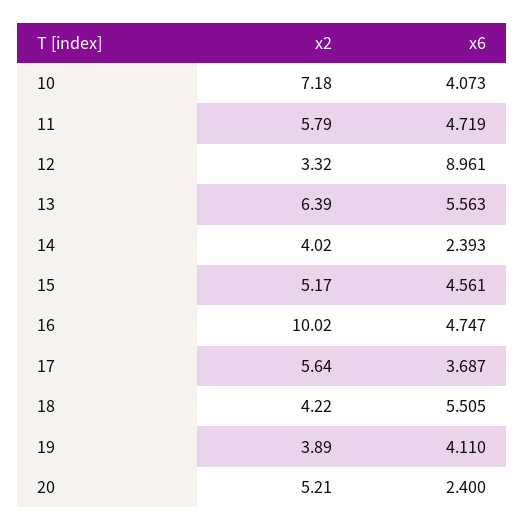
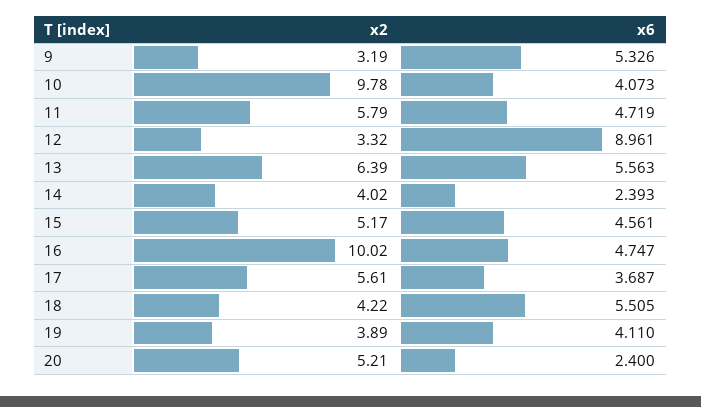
  {
    "x2": {
-     "10": 7.18,
+     "10": 9.78,
      "11": 5.79,
      "12": 3.32,
      "13": 6.39,
      "14": 4.02,
      "15": 5.17,
      "16": 10.02,
-     "17": 5.64,
+     "17": 5.61,
      "18": 4.22,
      "19": 3.89,
-     "20": 5.21
+     "20": 5.21,
+     "9": 3.19
    },
    "x6": {
      "10": 4.073,
      "11": 4.719,
      "12": 8.961,
      "13": 5.563,
      "14": 2.393,
      "15": 4.561,
      "16": 4.747,
      "17": 3.687,
      "18": 5.505,
      "19": 4.11,
-     "20": 2.4
+     "20": 2.4,
+     "9": 5.326
    }
  }

